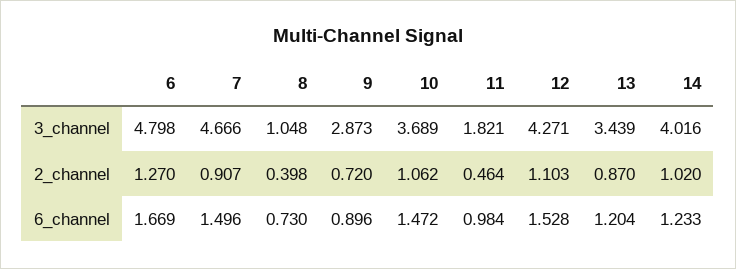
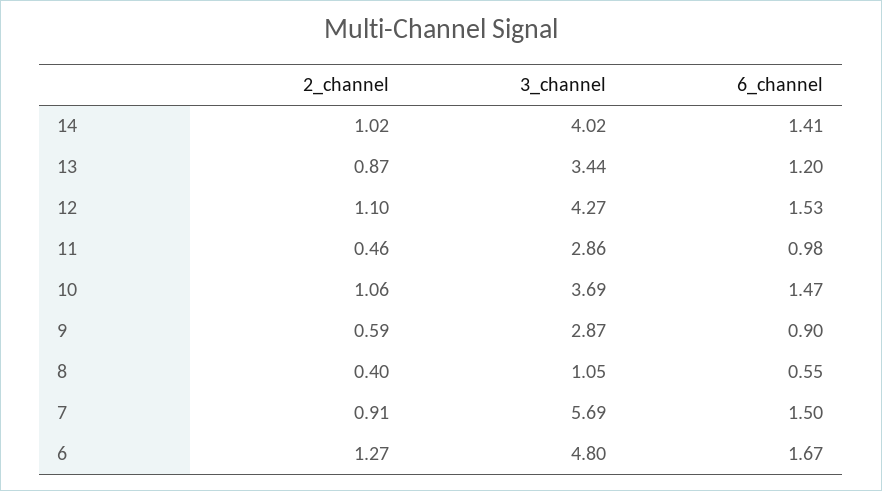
  {
    "6": {
      "3_channel": 4.798,
      "2_channel": 1.27,
      "6_channel": 1.669
    },
    "7": {
-     "3_channel": 4.666,
+     "3_channel": 5.69,
      "2_channel": 0.907,
      "6_channel": 1.496
    },
    "8": {
      "3_channel": 1.048,
      "2_channel": 0.398,
-     "6_channel": 0.73
+     "6_channel": 0.55
    },
    "9": {
      "3_channel": 2.873,
-     "2_channel": 0.72,
+     "2_channel": 0.59,
      "6_channel": 0.896
    },
    "10": {
      "3_channel": 3.689,
      "2_channel": 1.062,
      "6_channel": 1.472
    },
    "11": {
-     "3_channel": 1.821,
+     "3_channel": 2.86,
      "2_channel": 0.464,
      "6_channel": 0.984
    },
    "12": {
      "3_channel": 4.271,
      "2_channel": 1.103,
      "6_channel": 1.528
    },
    "13": {
      "3_channel": 3.439,
      "2_channel": 0.87,
      "6_channel": 1.204
    },
    "14": {
      "3_channel": 4.016,
      "2_channel": 1.02,
-     "6_channel": 1.233
+     "6_channel": 1.41
    }
  }

